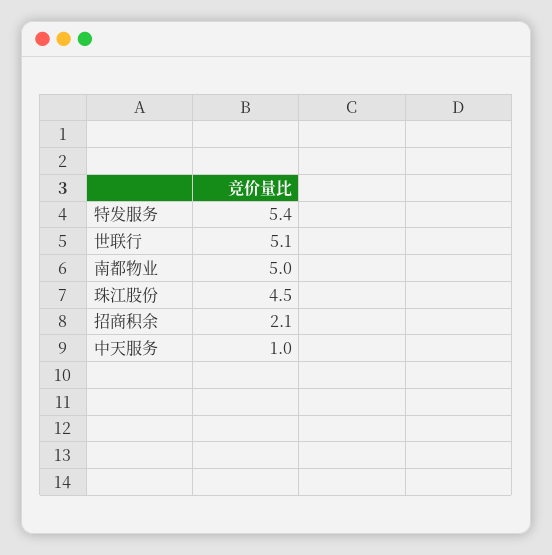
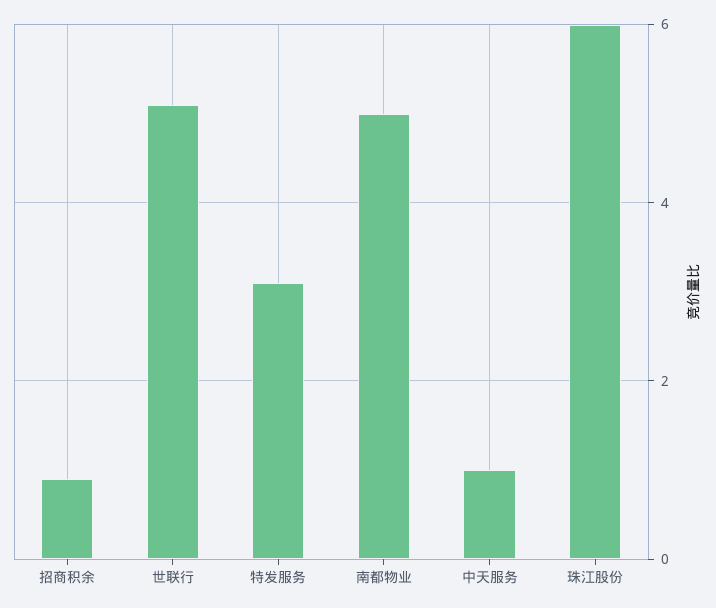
  {
-   "特发服务": 5.4,
+   "特发服务": 3,
    "世联行": 5.1,
    "南都物业": 5,
-   "珠江股份": 4.5,
+   "珠江股份": 6,
-   "招商积余": 2.1,
+   "招商积余": 1,
    "中天服务": 1
  }

